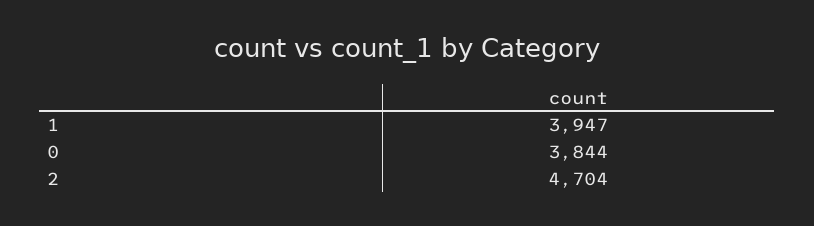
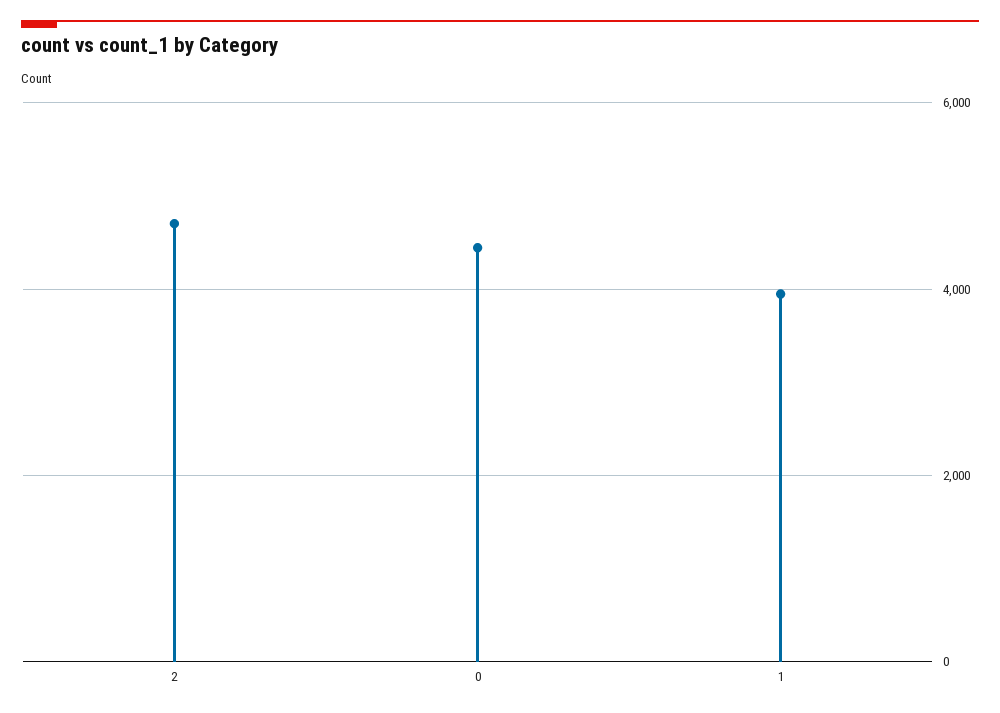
  {
    "1": 3947,
-   "0": 3844,
+   "0": 4400,
    "2": 4704
  }

